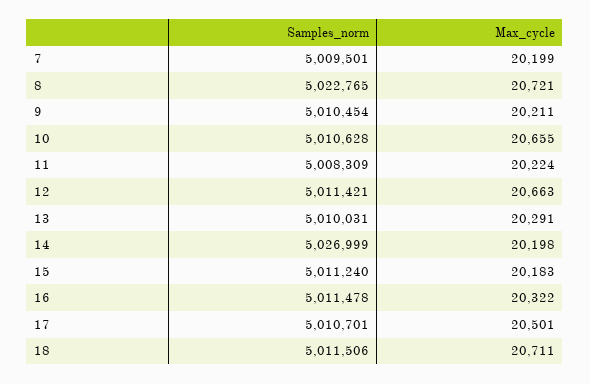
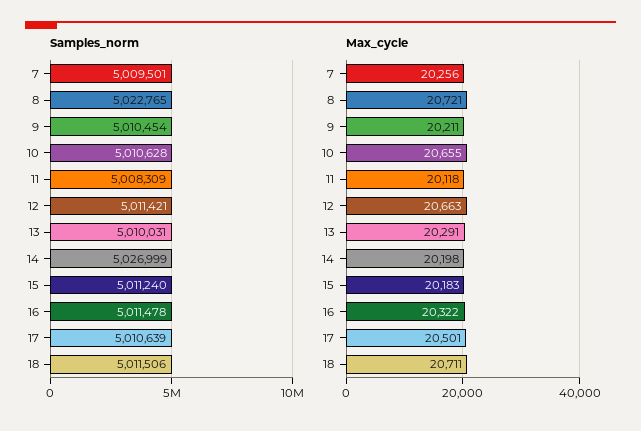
  {
    "Samples_norm": {
      "7": 5009501,
      "8": 5022765,
      "9": 5010454,
      "10": 5010628,
      "11": 5008309,
      "12": 5011421,
      "13": 5010031,
      "14": 5026999,
      "15": 5011240,
      "16": 5011478,
-     "17": 5010701,
+     "17": 5010639,
      "18": 5011506
    },
    "Max_cycle": {
-     "7": 20199,
+     "7": 20256,
      "8": 20721,
      "9": 20211,
      "10": 20655,
-     "11": 20224,
+     "11": 20118,
      "12": 20663,
      "13": 20291,
      "14": 20198,
      "15": 20183,
      "16": 20322,
      "17": 20501,
      "18": 20711
    }
  }

